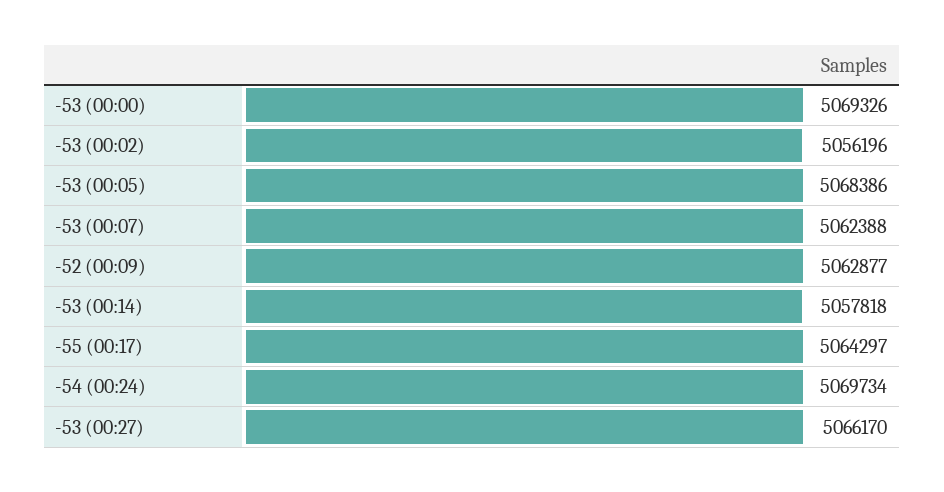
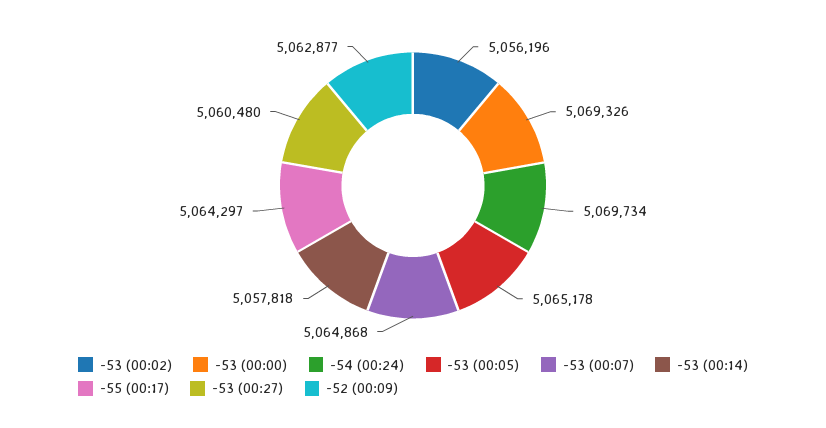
  {
    "-53 (00:00)": 5069326,
    "-53 (00:02)": 5056196,
-   "-53 (00:05)": 5068386,
+   "-53 (00:05)": 5065178,
-   "-53 (00:07)": 5062388,
+   "-53 (00:07)": 5064868,
    "-52 (00:09)": 5062877,
    "-53 (00:14)": 5057818,
    "-55 (00:17)": 5064297,
    "-54 (00:24)": 5069734,
-   "-53 (00:27)": 5066170
+   "-53 (00:27)": 5060480
  }

